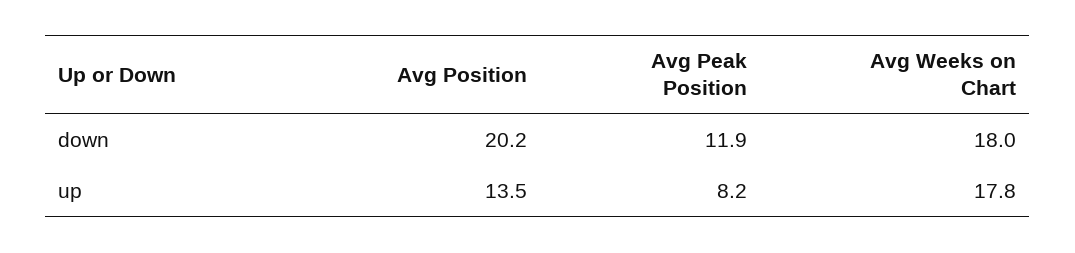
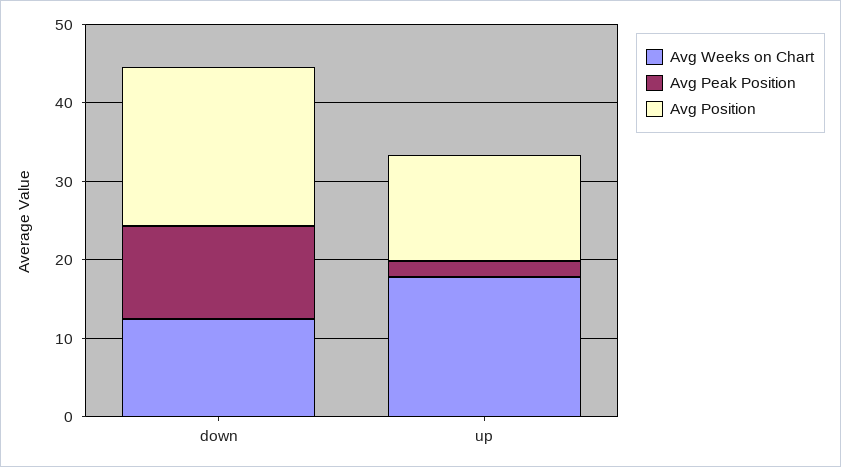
  {
    "Avg Position": {
      "down": 20.2,
      "up": 13.5
    },
    "Avg Peak Position": {
      "down": 11.9,
-     "up": 8.2
+     "up": 2
    },
    "Avg Weeks on Chart": {
-     "down": 18,
+     "down": 12,
      "up": 17.8
    }
  }

